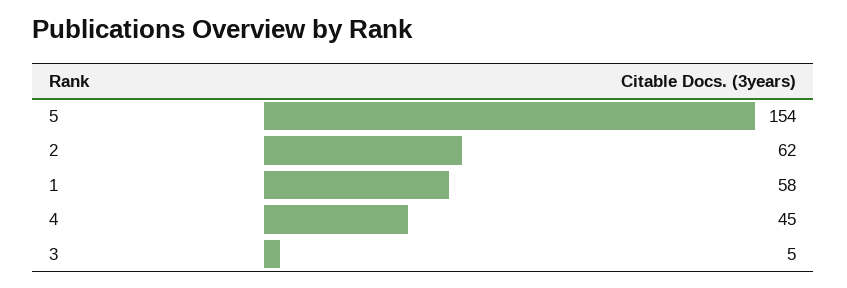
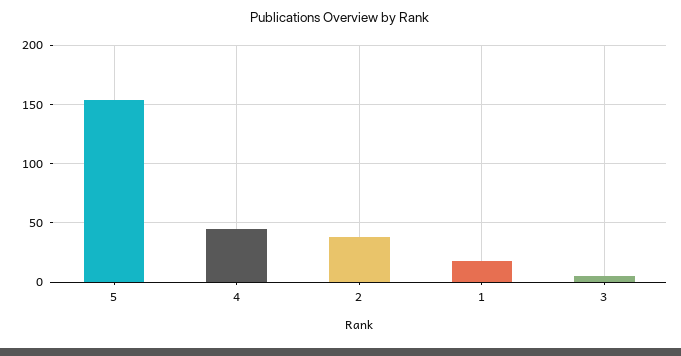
  {
    "5": 154,
-   "2": 62,
+   "2": 40,
-   "1": 58,
+   "1": 20,
    "4": 45,
    "3": 5
  }

